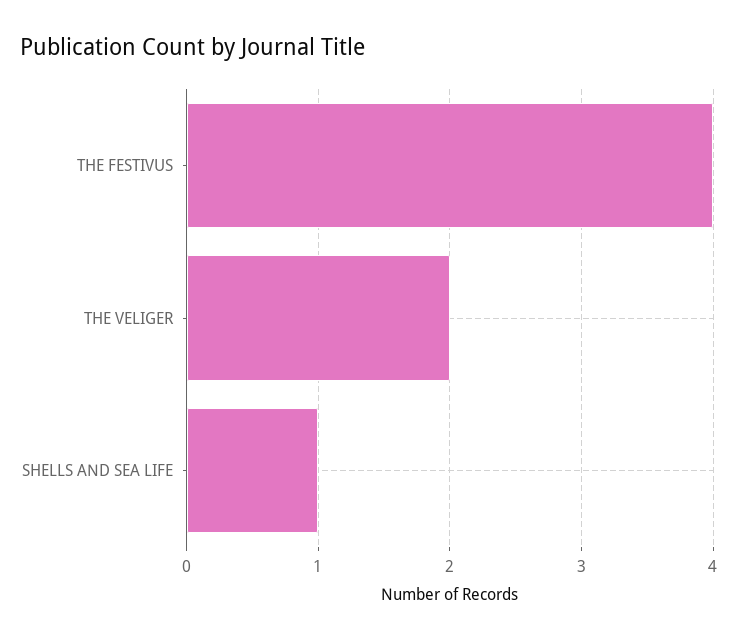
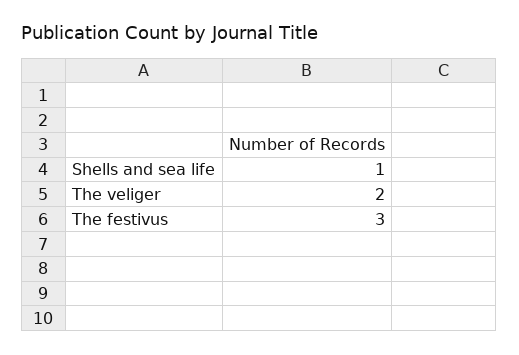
  {
-   "THE FESTIVUS": 4,
+   "THE FESTIVUS": 3,
    "THE VELIGER": 2,
    "SHELLS AND SEA LIFE": 1
  }

